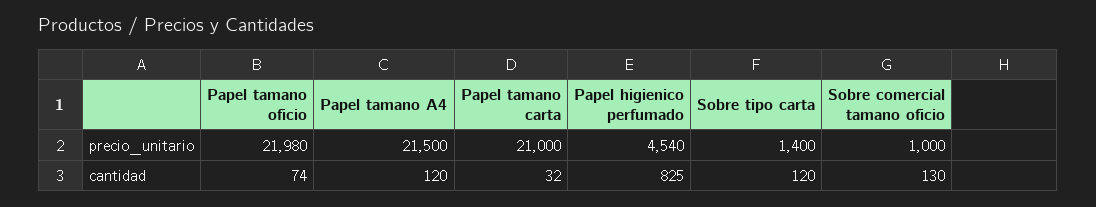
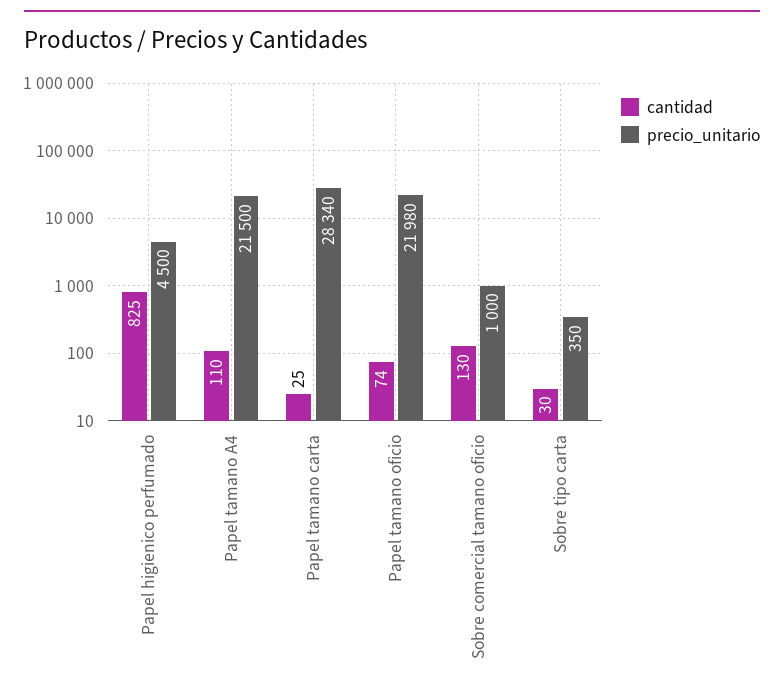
  {
    "precio_unitario": {
      "Papel tamano oficio": 21980,
      "Papel tamano A4": 21500,
-     "Papel tamano carta": 21000,
+     "Papel tamano carta": 28340,
-     "Papel higienico perfumado": 4540,
+     "Papel higienico perfumado": 4500,
-     "Sobre tipo carta": 1400,
+     "Sobre tipo carta": 350,
      "Sobre comercial tamano oficio": 1000
    },
    "cantidad": {
      "Papel tamano oficio": 74,
-     "Papel tamano A4": 120,
+     "Papel tamano A4": 110,
-     "Papel tamano carta": 32,
+     "Papel tamano carta": 25,
      "Papel higienico perfumado": 825,
-     "Sobre tipo carta": 120,
+     "Sobre tipo carta": 30,
      "Sobre comercial tamano oficio": 130
    }
  }

